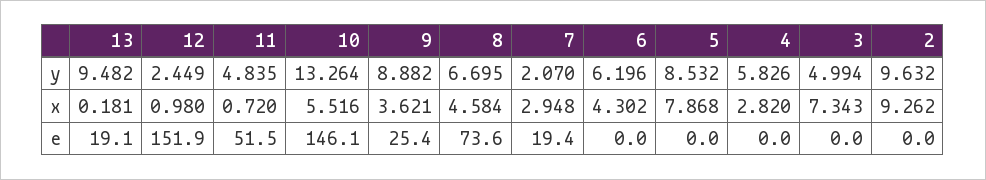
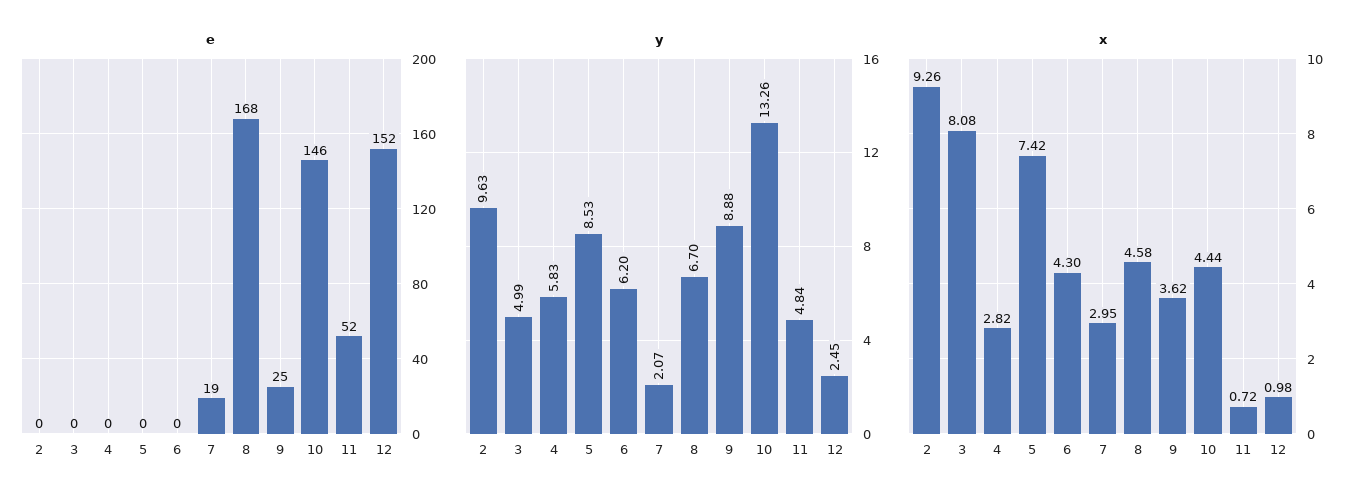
  {
    "y": {
-     "13": 9.482,
      "12": 2.449,
      "11": 4.835,
      "10": 13.264,
      "9": 8.882,
      "8": 6.695,
      "7": 2.07,
      "6": 6.196,
      "5": 8.532,
      "4": 5.826,
      "3": 4.994,
      "2": 9.632
    },
    "x": {
-     "13": 0.181,
      "12": 0.98,
      "11": 0.72,
-     "10": 5.516,
+     "10": 4.44,
      "9": 3.621,
      "8": 4.584,
      "7": 2.948,
      "6": 4.302,
-     "5": 7.868,
+     "5": 7.42,
      "4": 2.82,
-     "3": 7.343,
+     "3": 8.08,
      "2": 9.262
    },
    "e": {
-     "13": 19.1,
      "12": 151.9,
      "11": 51.5,
      "10": 146.1,
      "9": 25.4,
-     "8": 73.6,
+     "8": 168,
      "7": 19.4,
      "6": 0,
      "5": 0,
      "4": 0,
      "3": 0,
      "2": 0
    }
  }

